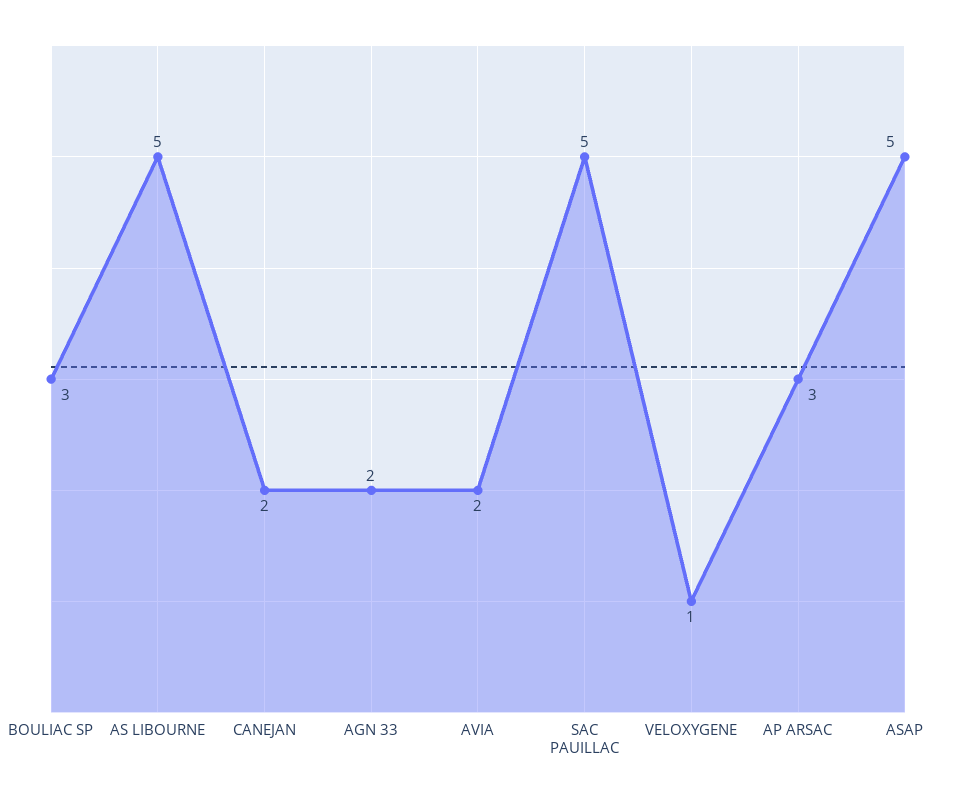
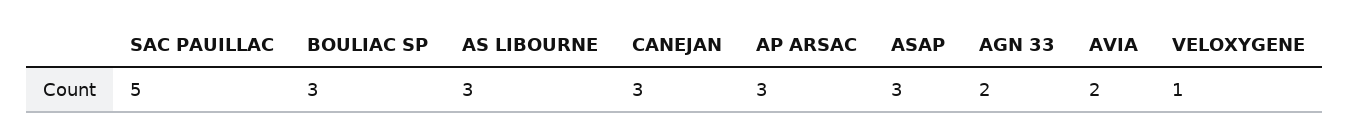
  {
    "BOULIAC SP": 3,
-   "AS LIBOURNE": 5,
+   "AS LIBOURNE": 3,
-   "CANEJAN": 2,
+   "CANEJAN": 3,
    "AGN 33": 2,
    "AVIA": 2,
    "SAC PAUILLAC": 5,
    "VELOXYGENE": 1,
    "AP ARSAC": 3,
-   "ASAP": 5
+   "ASAP": 3
  }

